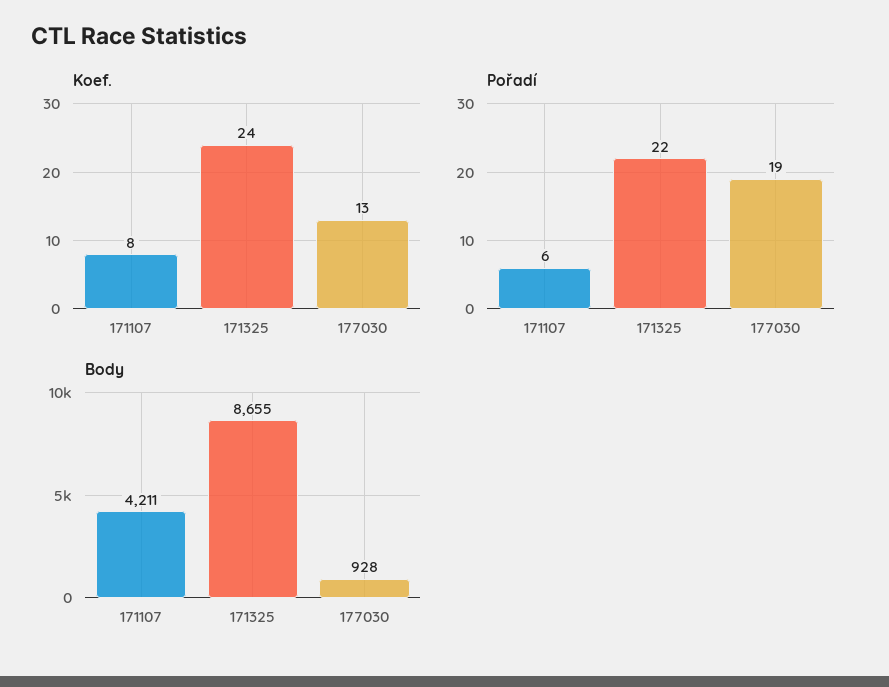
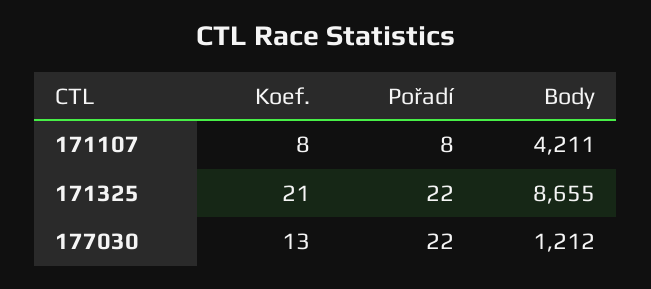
  {
    "Koef.": {
      "171107": 8,
-     "171325": 24,
+     "171325": 21,
      "177030": 13
    },
    "Pořadí": {
-     "171107": 6,
+     "171107": 8,
      "171325": 22,
-     "177030": 19
+     "177030": 22
    },
    "Body": {
      "171107": 4211,
      "171325": 8655,
-     "177030": 928
+     "177030": 1212
    }
  }

